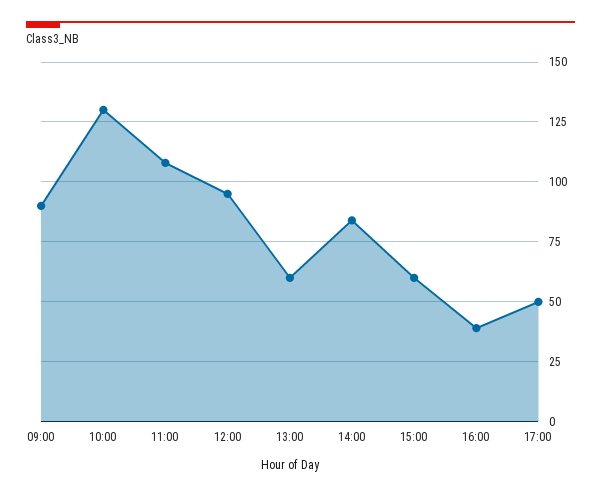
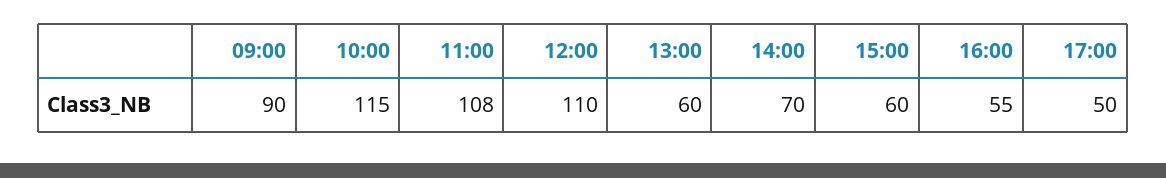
  {
    "09:00": 90,
-   "10:00": 130,
+   "10:00": 115,
    "11:00": 108,
-   "12:00": 95,
+   "12:00": 110,
    "13:00": 60,
-   "14:00": 85,
+   "14:00": 70,
    "15:00": 60,
-   "16:00": 40,
+   "16:00": 55,
    "17:00": 50
  }

